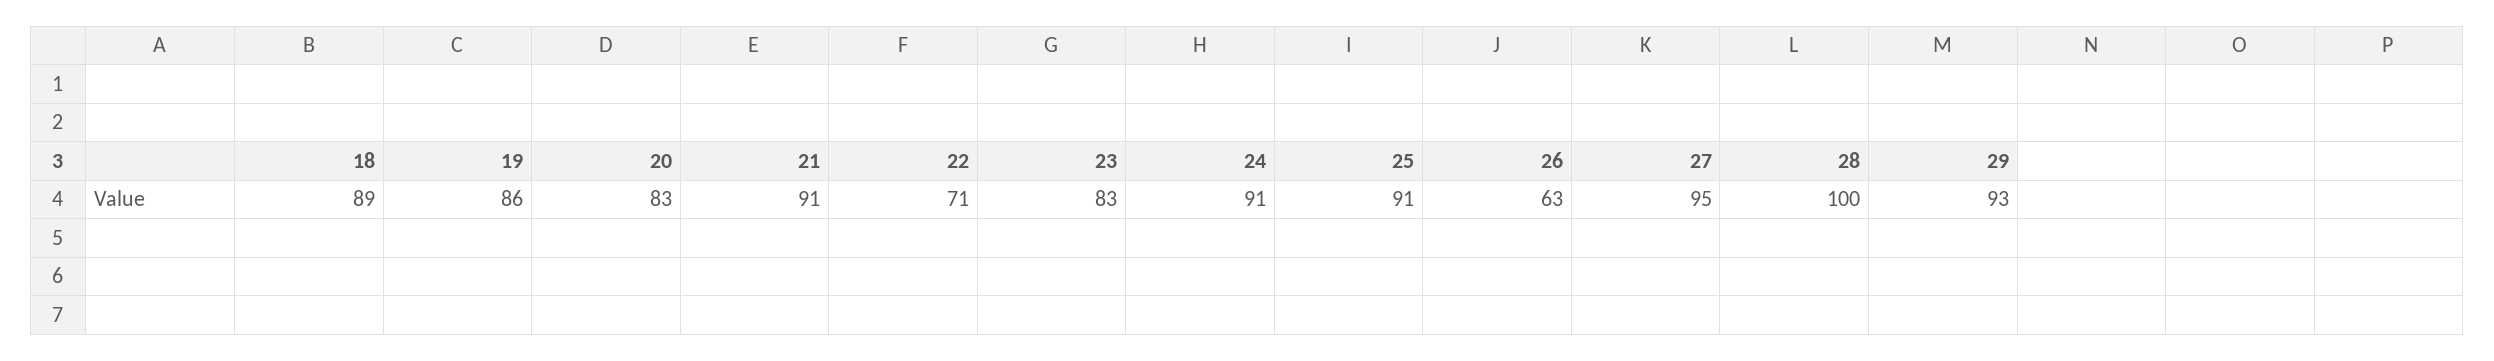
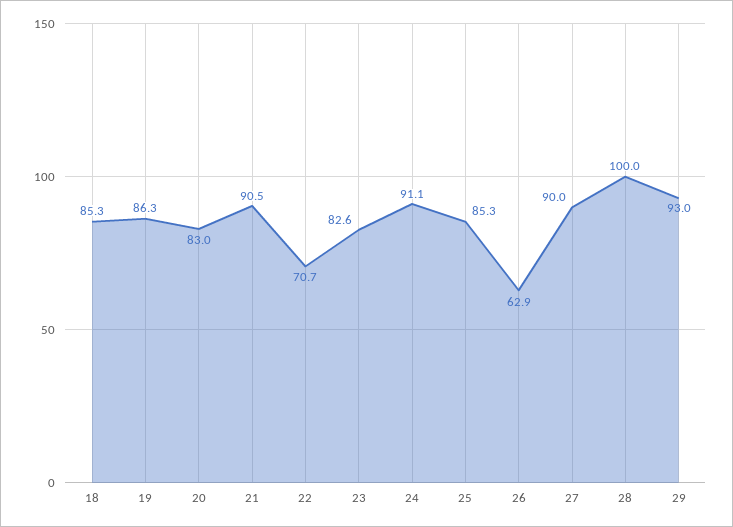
  {
-   "18": 89,
+   "18": 85.3,
    "19": 86.3,
    "20": 83,
    "21": 90.5,
    "22": 70.7,
    "23": 82.6,
    "24": 91.1,
-   "25": 91,
+   "25": 85.3,
    "26": 62.9,
-   "27": 95,
+   "27": 90,
    "28": 100,
    "29": 93
  }

